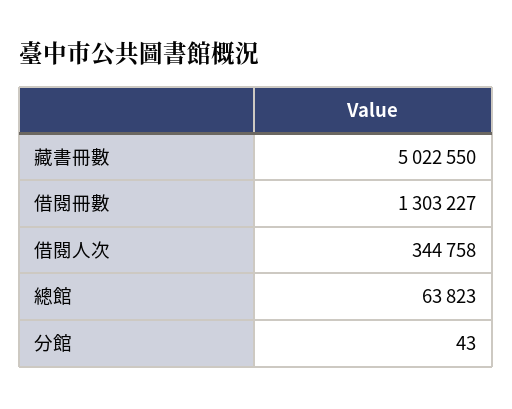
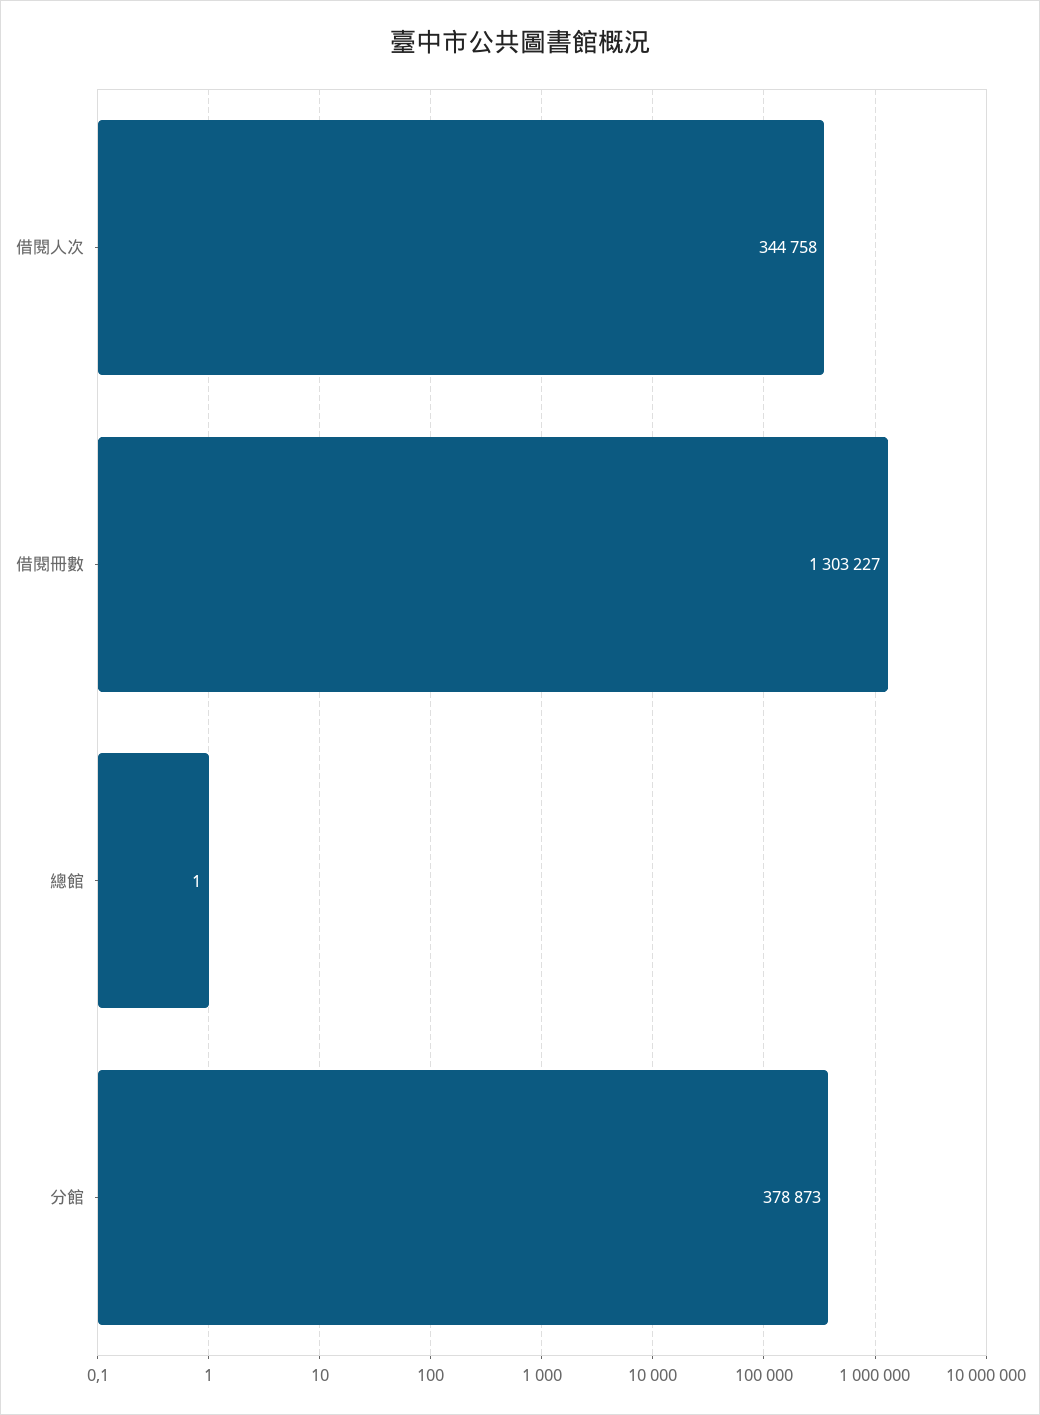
  {
-   "藏書冊數": 5022550,
    "借閱冊數": 1303227,
    "借閱人次": 344758,
-   "總館": 63823,
+   "總館": 1,
-   "分館": 43
+   "分館": 378873
  }

